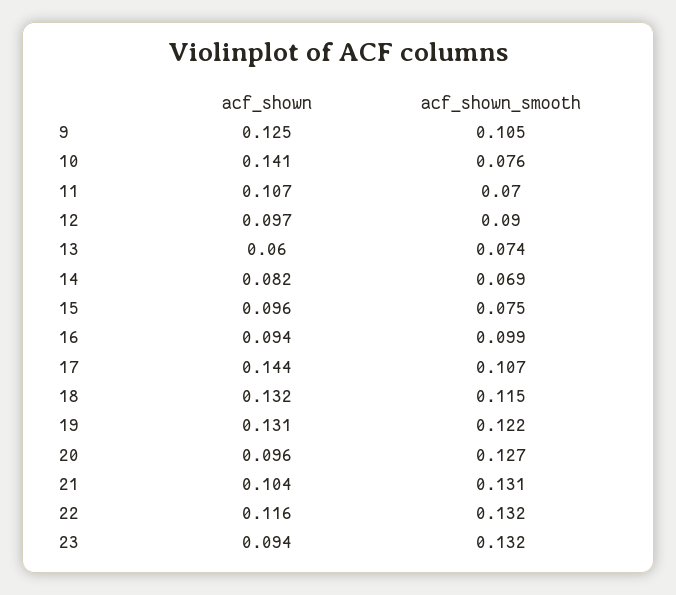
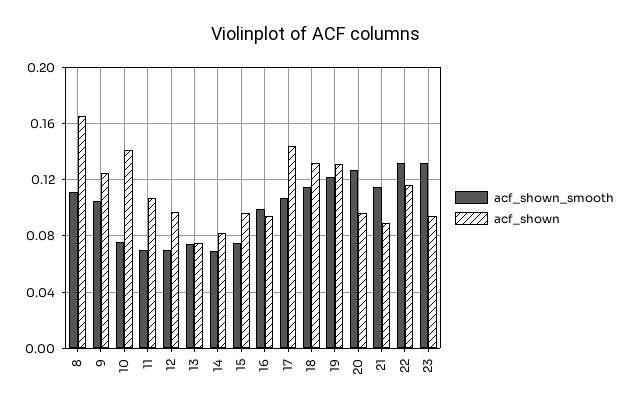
  {
    "acf_shown": {
      "9": 0.125,
      "10": 0.141,
      "11": 0.107,
      "12": 0.097,
-     "13": 0.06,
+     "13": 0.075,
      "14": 0.082,
      "15": 0.096,
      "16": 0.094,
      "17": 0.144,
      "18": 0.132,
      "19": 0.131,
      "20": 0.096,
-     "21": 0.104,
+     "21": 0.09,
      "22": 0.116,
-     "23": 0.094
+     "23": 0.094,
+     "8": 0.165
    },
    "acf_shown_smooth": {
      "9": 0.105,
      "10": 0.076,
      "11": 0.07,
-     "12": 0.09,
+     "12": 0.07,
      "13": 0.074,
      "14": 0.069,
      "15": 0.075,
      "16": 0.099,
      "17": 0.107,
      "18": 0.115,
      "19": 0.122,
      "20": 0.127,
-     "21": 0.131,
+     "21": 0.115,
      "22": 0.132,
-     "23": 0.132
+     "23": 0.132,
+     "8": 0.11
    }
  }

